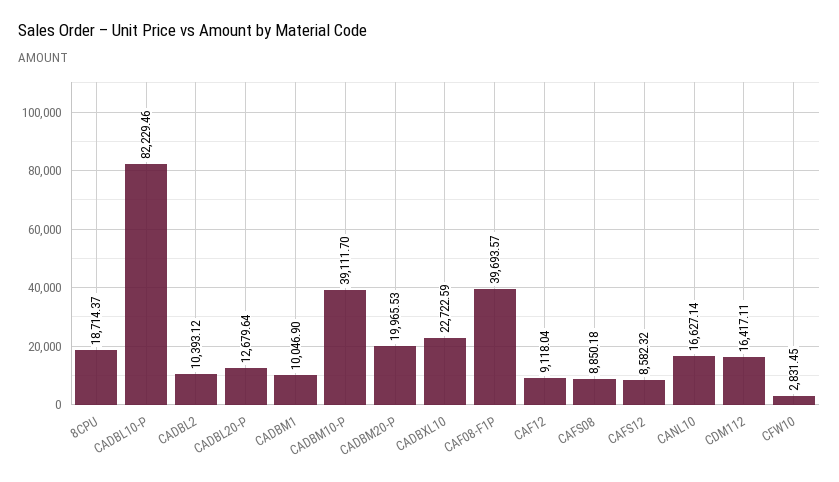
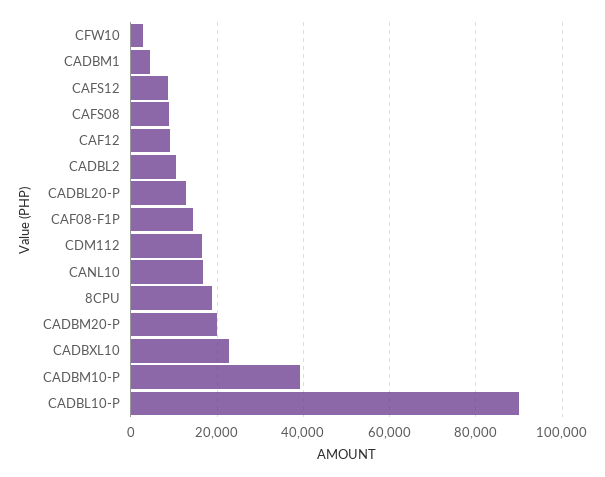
  {
    "8CPU": 18714.37,
-   "CADBL10-P": 82229.46,
+   "CADBL10-P": 90000,
    "CADBL2": 10393.12,
    "CADBL20-P": 12679.64,
-   "CADBM1": 10046.9,
+   "CADBM1": 4000,
    "CADBM10-P": 39111.7,
    "CADBM20-P": 19965.53,
    "CADBXL10": 22722.59,
-   "CAF08-F1P": 39693.57,
+   "CAF08-F1P": 14000,
    "CAF12": 9118.04,
    "CAFS08": 8850.18,
    "CAFS12": 8582.32,
    "CANL10": 16627.14,
    "CDM112": 16417.11,
    "CFW10": 2831.45
  }

